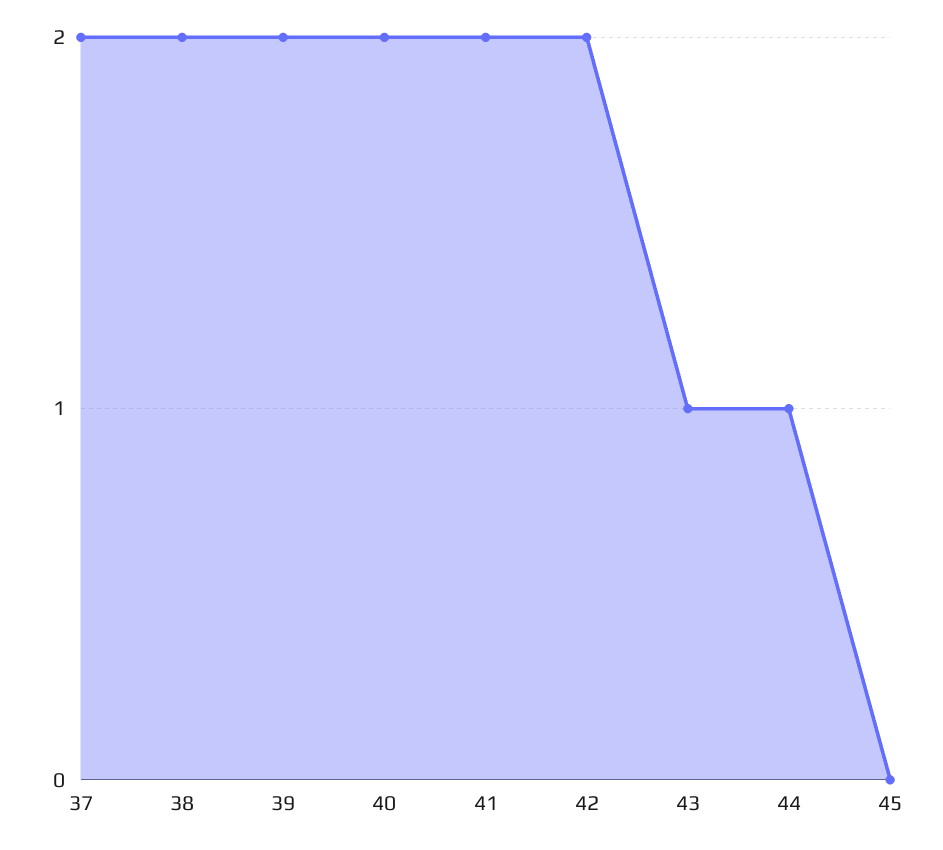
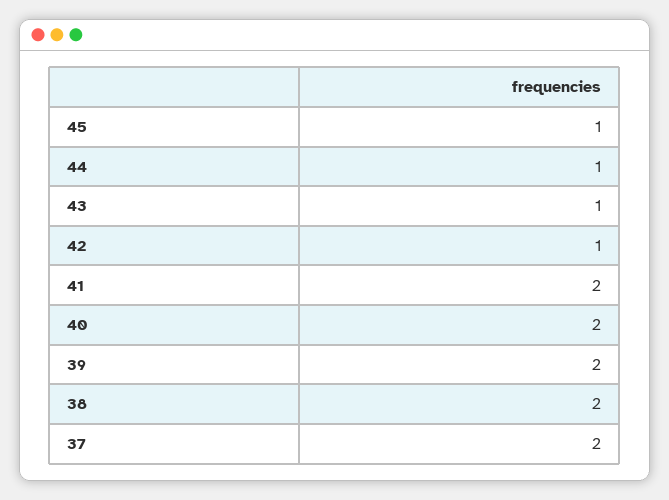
  {
    "37": 2,
    "38": 2,
    "39": 2,
    "40": 2,
    "41": 2,
-   "42": 2,
+   "42": 1,
    "43": 1,
    "44": 1,
-   "45": 0
+   "45": 1
  }

